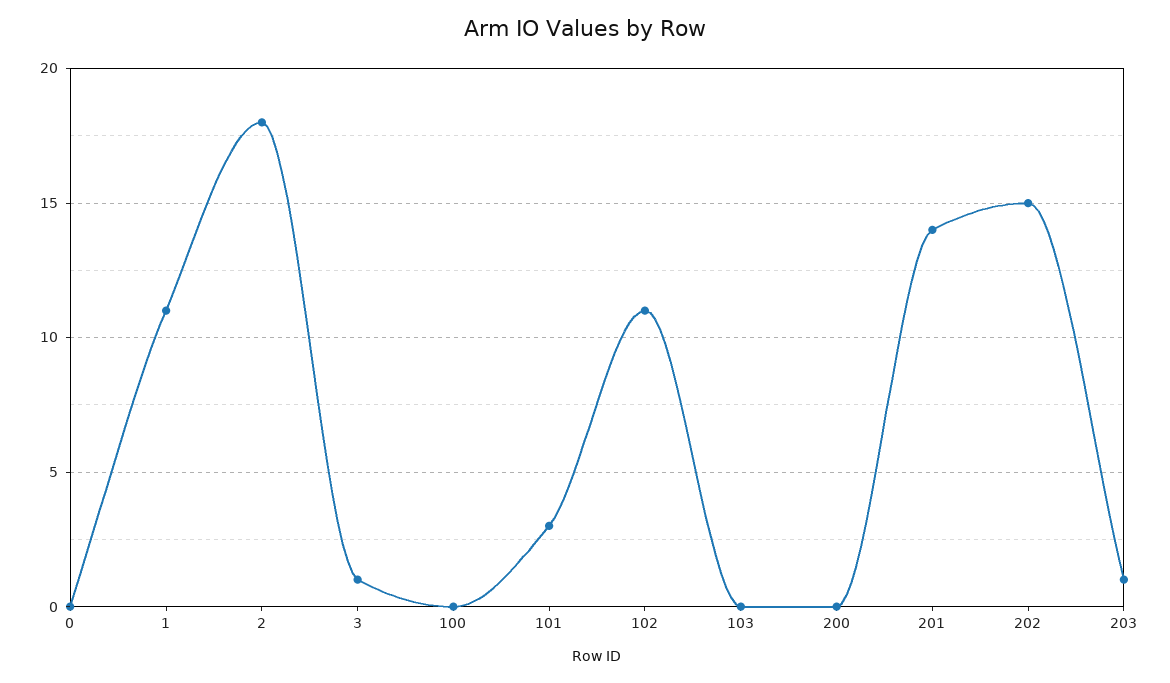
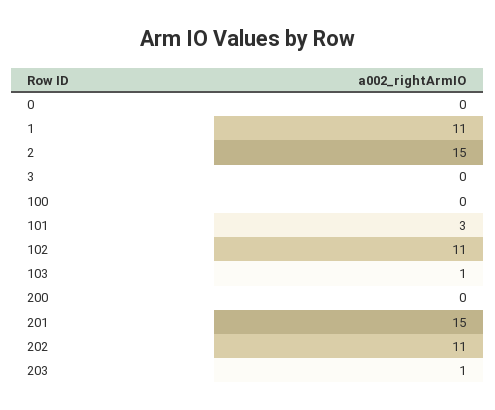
  {
    "0": 0,
    "1": 11,
-   "2": 18,
+   "2": 15,
-   "3": 1,
+   "3": 0,
    "100": 0,
    "101": 3,
    "102": 11,
-   "103": 0,
+   "103": 1,
    "200": 0,
-   "201": 14,
+   "201": 15,
-   "202": 15,
+   "202": 11,
    "203": 1
  }

